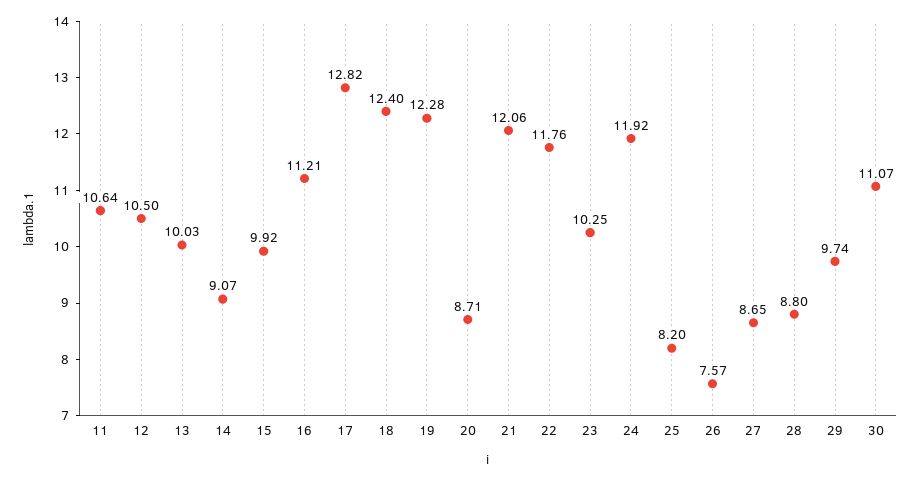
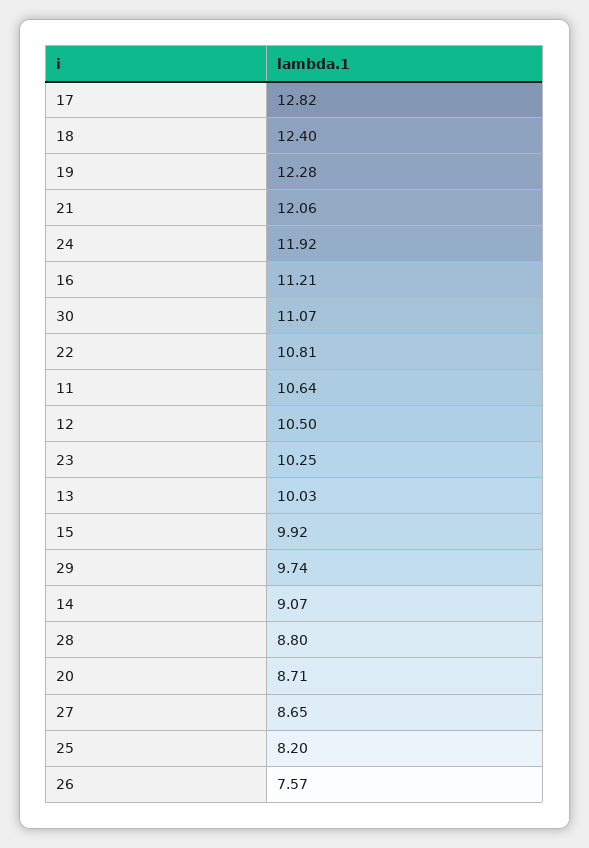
  {
    "11": 10.64,
    "12": 10.5,
    "13": 10.03,
    "14": 9.07,
    "15": 9.92,
    "16": 11.21,
    "17": 12.82,
    "18": 12.4,
    "19": 12.28,
    "20": 8.71,
    "21": 12.06,
-   "22": 11.76,
+   "22": 10.81,
    "23": 10.25,
    "24": 11.92,
    "25": 8.2,
    "26": 7.57,
    "27": 8.65,
    "28": 8.8,
    "29": 9.74,
    "30": 11.07
  }

